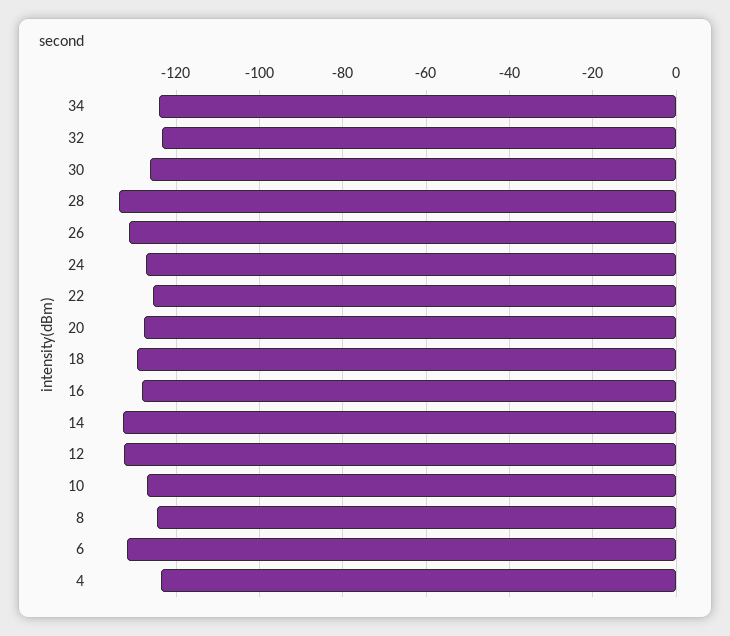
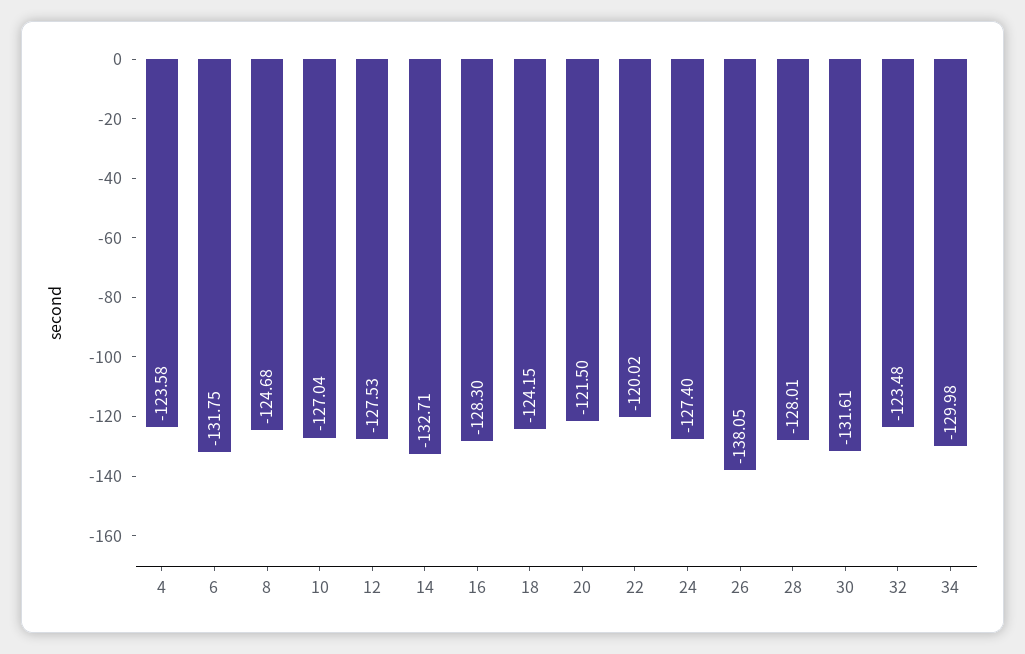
  {
-   "34": -124,
+   "34": -129.98,
    "32": -123.48,
-   "30": -126,
+   "30": -131.61,
-   "28": -134,
+   "28": -128.01,
-   "26": -132,
+   "26": -138.05,
    "24": -127.4,
-   "22": -126,
+   "22": -120.02,
-   "20": -128,
+   "20": -121.5,
-   "18": -130,
+   "18": -124.15,
    "16": -128.3,
    "14": -132.71,
-   "12": -132,
+   "12": -127.53,
    "10": -127.04,
    "8": -124.68,
    "6": -131.75,
    "4": -123.58
  }

